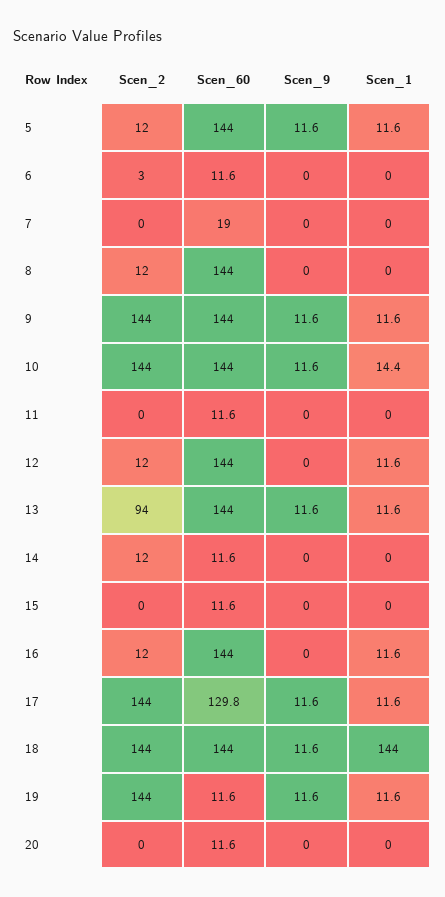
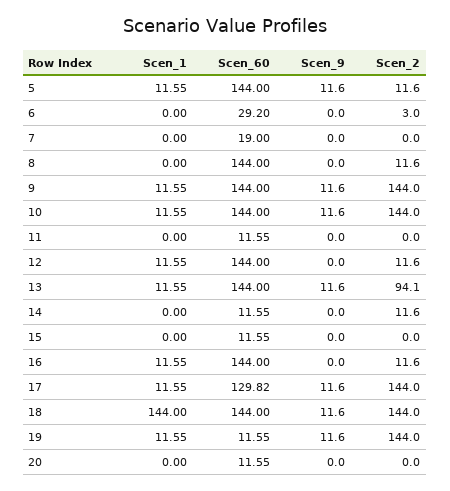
  {
    "Scen_2": {
      "5": 11.6,
      "6": 3,
      "7": 0,
      "8": 11.6,
      "9": 144,
      "10": 144,
      "11": 0,
      "12": 11.6,
      "13": 94.1,
      "14": 11.6,
      "15": 0,
      "16": 11.6,
      "17": 144,
      "18": 144,
      "19": 144,
      "20": 0
    },
    "Scen_60": {
      "5": 144,
-     "6": 11.6,
+     "6": 29.2,
      "7": 19,
      "8": 144,
      "9": 144,
      "10": 144,
      "11": 11.55,
      "12": 144,
      "13": 144,
      "14": 11.55,
      "15": 11.55,
      "16": 144,
      "17": 129.82,
      "18": 144,
      "19": 11.55,
      "20": 11.55
    },
    "Scen_9": {
      "5": 11.6,
      "6": 0,
      "7": 0,
      "8": 0,
      "9": 11.6,
      "10": 11.6,
      "11": 0,
      "12": 0,
      "13": 11.6,
      "14": 0,
      "15": 0,
      "16": 0,
      "17": 11.6,
      "18": 11.6,
      "19": 11.6,
      "20": 0
    },
    "Scen_1": {
      "5": 11.55,
      "6": 0,
      "7": 0,
      "8": 0,
      "9": 11.55,
-     "10": 14.4,
+     "10": 11.55,
      "11": 0,
      "12": 11.55,
      "13": 11.55,
      "14": 0,
      "15": 0,
      "16": 11.55,
      "17": 11.55,
      "18": 144,
      "19": 11.55,
      "20": 0
    }
  }

